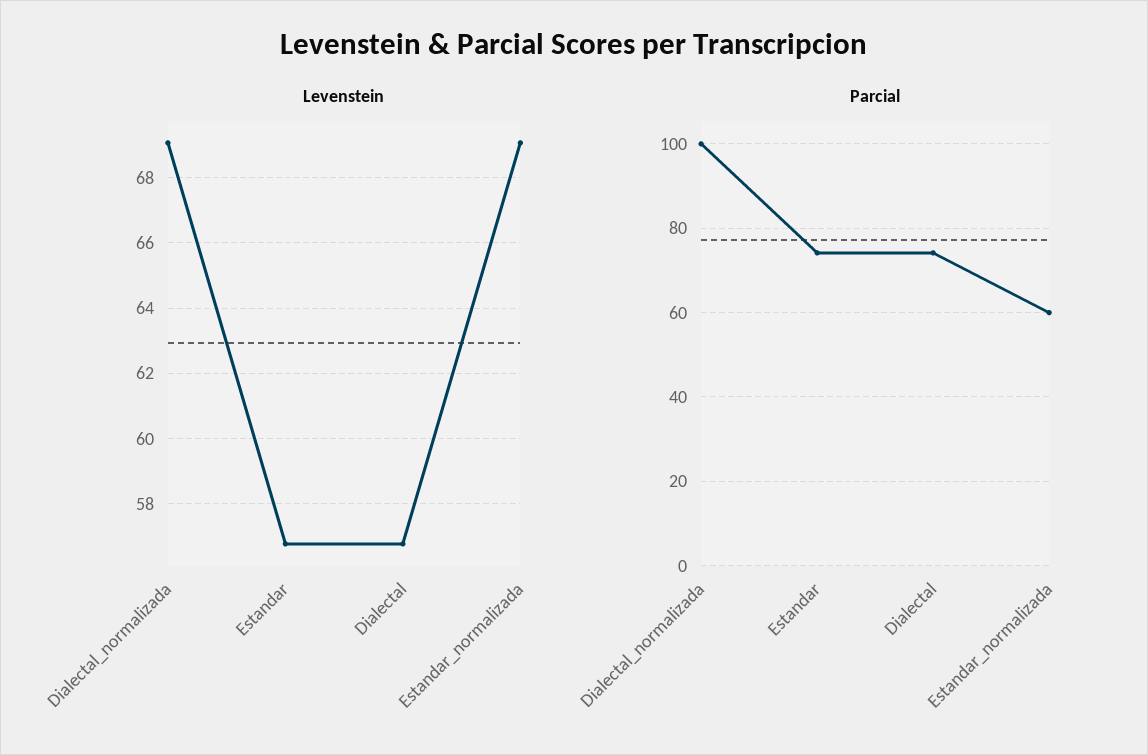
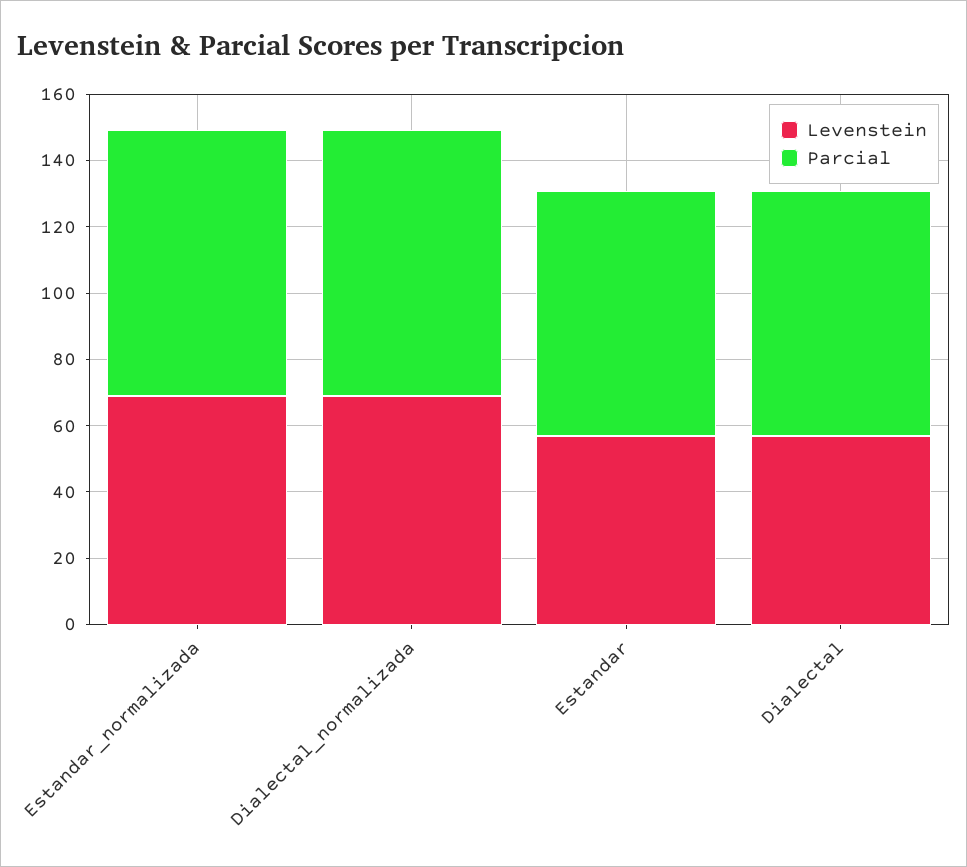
  {
    "Levenstein": {
      "Dialectal_normalizada": 69,
      "Estandar": 56.8,
      "Dialectal": 56.8,
      "Estandar_normalizada": 69
    },
    "Parcial": {
-     "Dialectal_normalizada": 100,
+     "Dialectal_normalizada": 80,
      "Estandar": 74,
      "Dialectal": 74,
-     "Estandar_normalizada": 60
+     "Estandar_normalizada": 80
    }
  }

